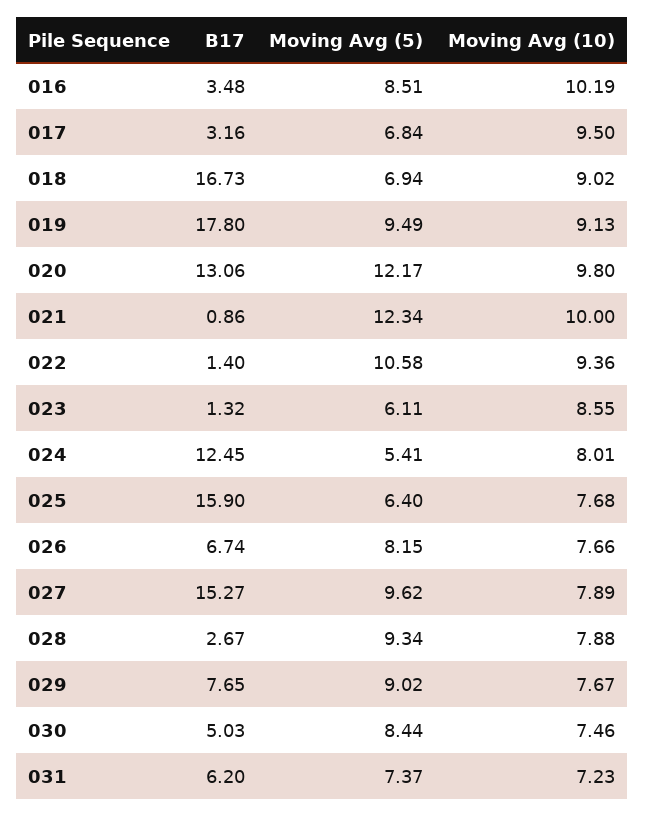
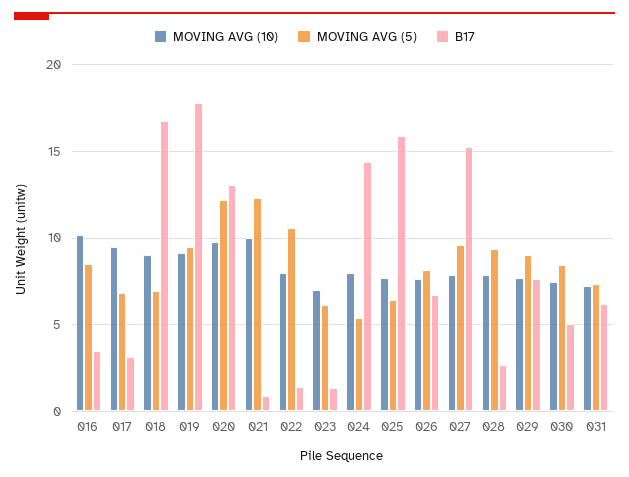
  {
    "B17": {
      "016": 3.48,
      "017": 3.16,
      "018": 16.73,
      "019": 17.8,
      "020": 13.06,
      "021": 0.86,
      "022": 1.4,
      "023": 1.32,
-     "024": 12.45,
+     "024": 14.5,
      "025": 15.9,
      "026": 6.74,
      "027": 15.27,
      "028": 2.67,
      "029": 7.65,
      "030": 5.03,
      "031": 6.2
    },
    "Moving Avg (5)": {
      "016": 8.51,
      "017": 6.84,
      "018": 6.94,
      "019": 9.49,
      "020": 12.17,
      "021": 12.34,
      "022": 10.58,
      "023": 6.11,
      "024": 5.41,
      "025": 6.4,
      "026": 8.15,
      "027": 9.62,
      "028": 9.34,
      "029": 9.02,
      "030": 8.44,
      "031": 7.37
    },
    "Moving Avg (10)": {
      "016": 10.19,
      "017": 9.5,
      "018": 9.02,
      "019": 9.13,
      "020": 9.8,
      "021": 10,
-     "022": 9.36,
+     "022": 8,
-     "023": 8.55,
+     "023": 7,
      "024": 8.01,
      "025": 7.68,
      "026": 7.66,
      "027": 7.89,
      "028": 7.88,
      "029": 7.67,
      "030": 7.46,
      "031": 7.23
    }
  }

